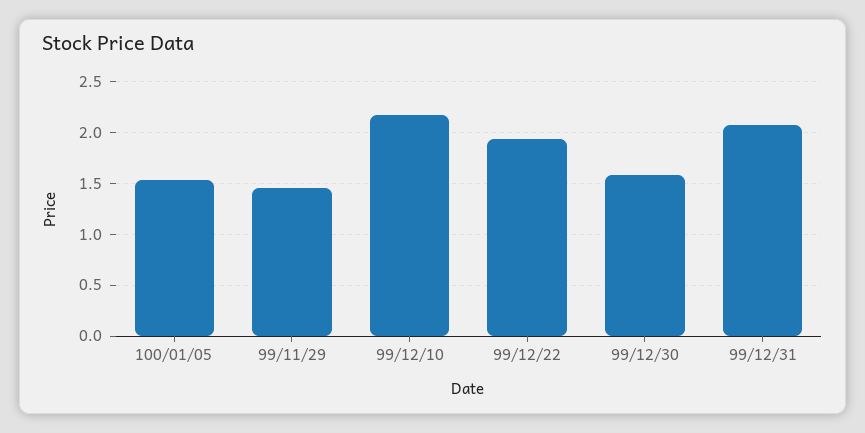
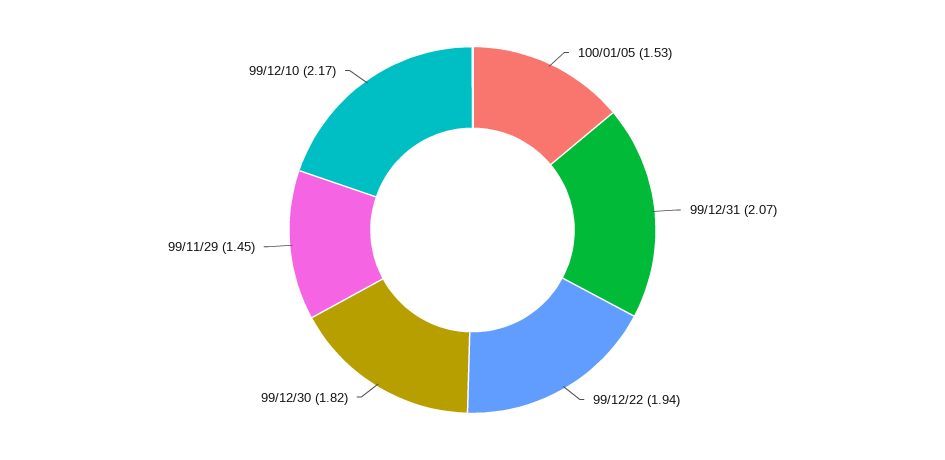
  {
    "100/01/05": 1.53,
    "99/11/29": 1.45,
    "99/12/10": 2.17,
    "99/12/22": 1.94,
-   "99/12/30": 1.6,
+   "99/12/30": 1.82,
    "99/12/31": 2.07
  }

